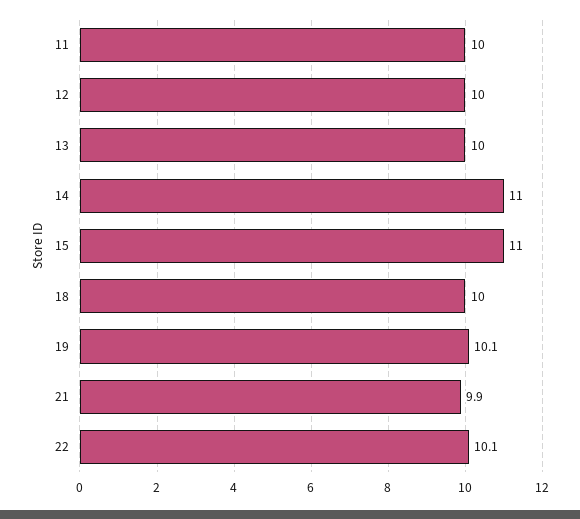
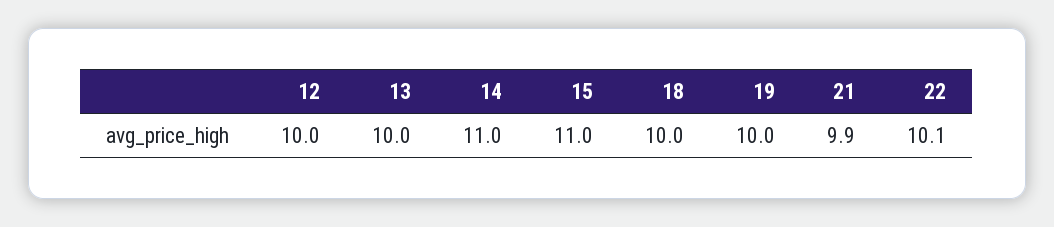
  {
-   "11": 10,
    "12": 10,
    "13": 10,
    "14": 11,
    "15": 11,
    "18": 10,
-   "19": 10.1,
+   "19": 10,
    "21": 9.9,
    "22": 10.1
  }

